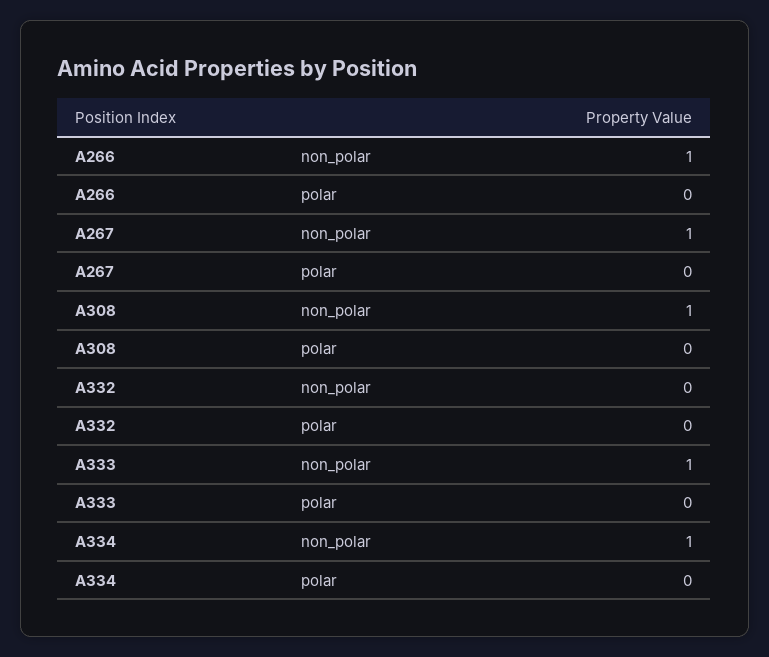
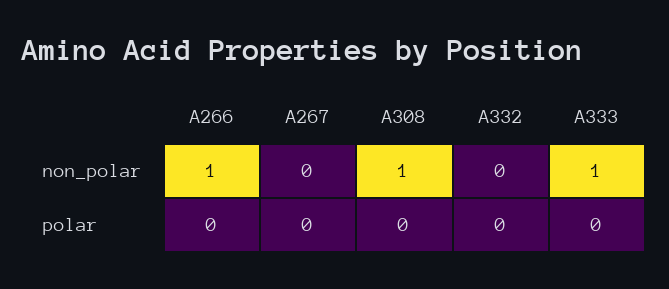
  {
    "A266": {
      "non_polar": 1,
      "polar": 0
    },
    "A267": {
-     "non_polar": 1,
+     "non_polar": 0,
      "polar": 0
    },
    "A308": {
      "non_polar": 1,
      "polar": 0
    },
    "A332": {
      "non_polar": 0,
      "polar": 0
    },
    "A333": {
      "non_polar": 1,
      "polar": 0
-   },
+   }
-   "A334": {
-     "non_polar": 1,
-     "polar": 0
-   }
  }

